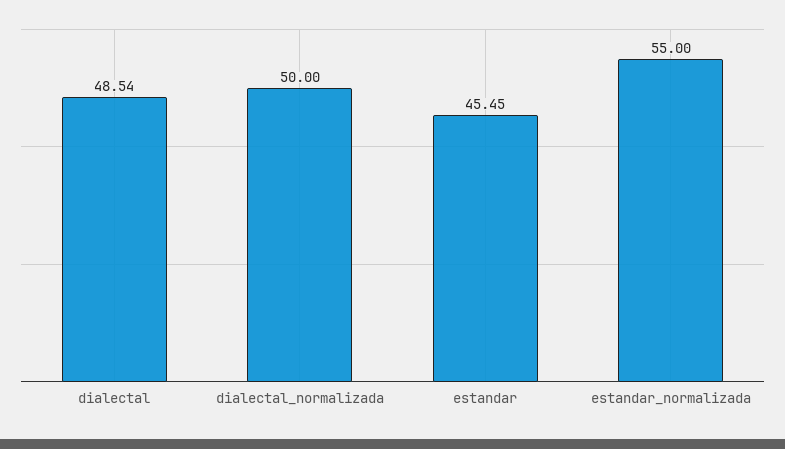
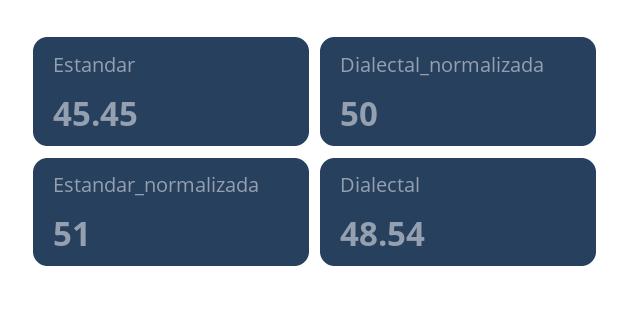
  {
    "dialectal": 48.54,
    "dialectal_normalizada": 50,
    "estandar": 45.45,
-   "estandar_normalizada": 55
+   "estandar_normalizada": 51
  }

